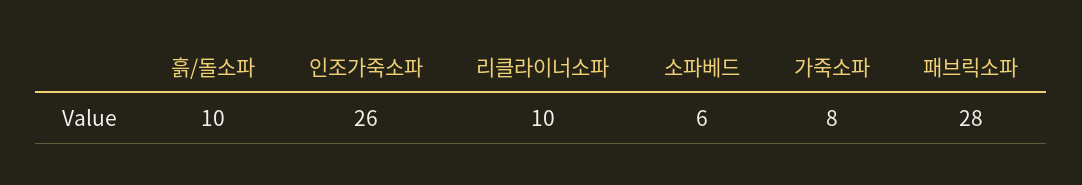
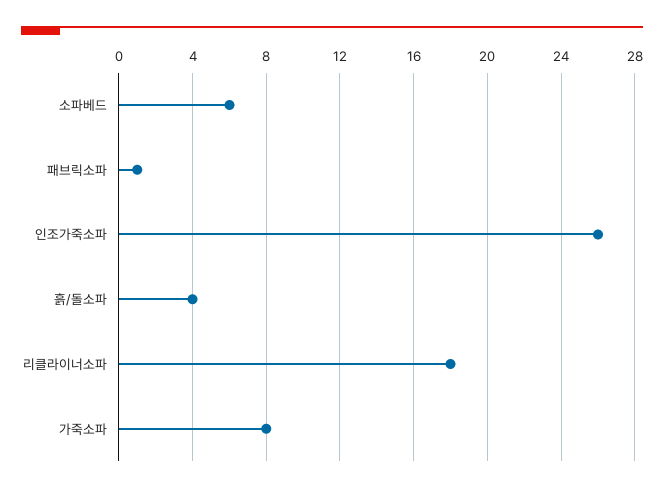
  {
-   "흙/돌소파": 10,
+   "흙/돌소파": 4,
    "인조가죽소파": 26,
-   "리클라이너소파": 10,
+   "리클라이너소파": 18,
    "소파베드": 6,
    "가죽소파": 8,
-   "패브릭소파": 28
+   "패브릭소파": 1
  }

